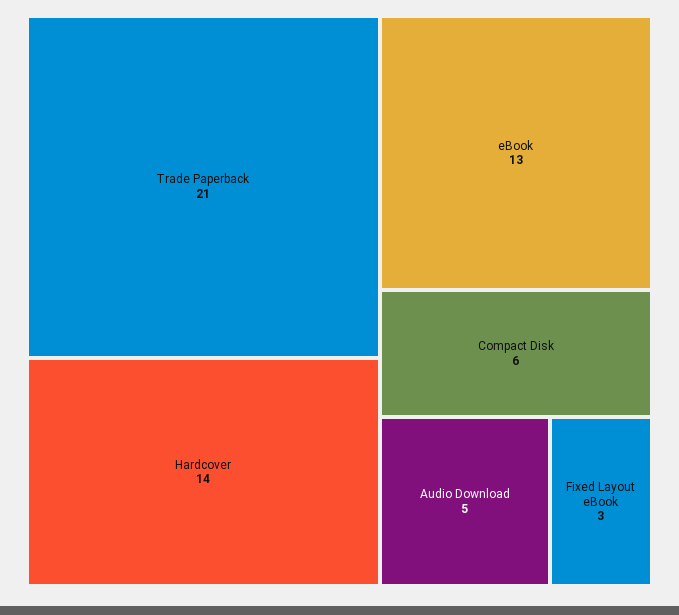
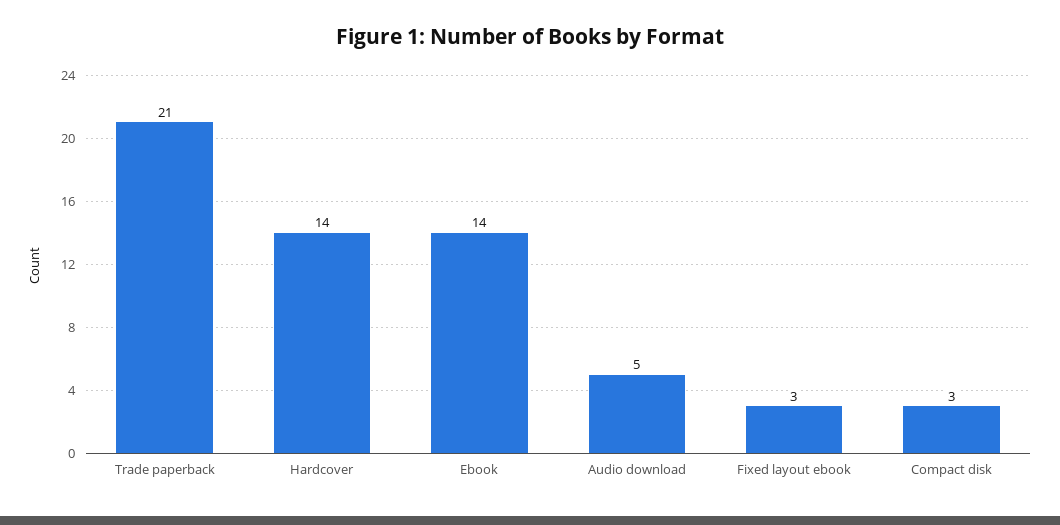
  {
    "Trade Paperback": 21,
    "Hardcover": 14,
-   "eBook": 13,
+   "eBook": 14,
-   "Compact Disk": 6,
+   "Compact Disk": 3,
    "Audio Download": 5,
    "Fixed Layout eBook": 3
  }

